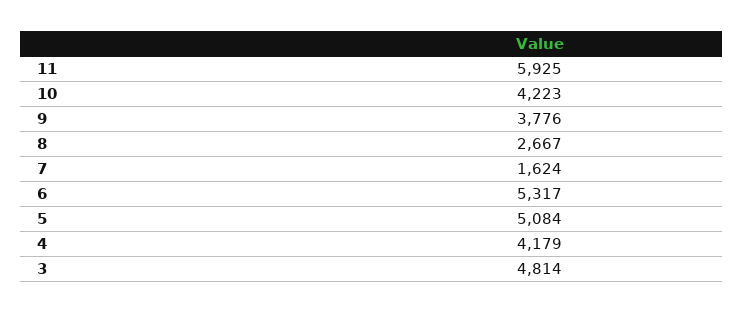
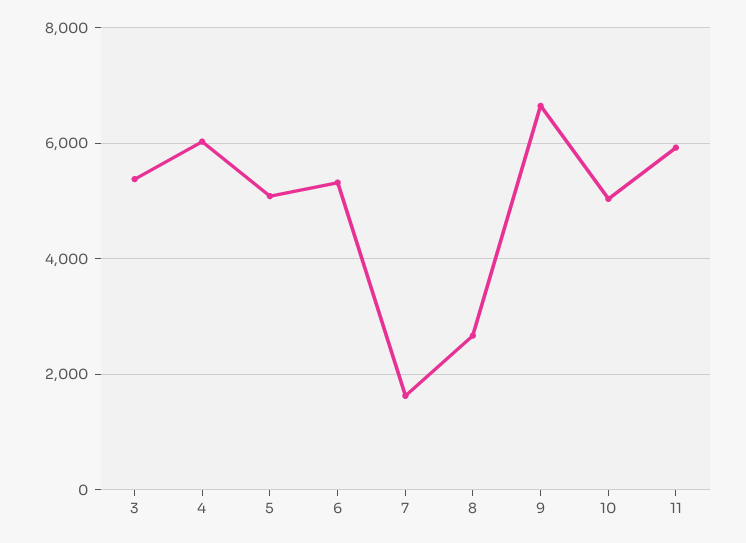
  {
    "11": 5925,
-   "10": 4223,
+   "10": 5000,
-   "9": 3776,
+   "9": 6600,
    "8": 2667,
    "7": 1624,
    "6": 5317,
    "5": 5084,
-   "4": 4179,
+   "4": 6000,
-   "3": 4814
+   "3": 5400
  }

